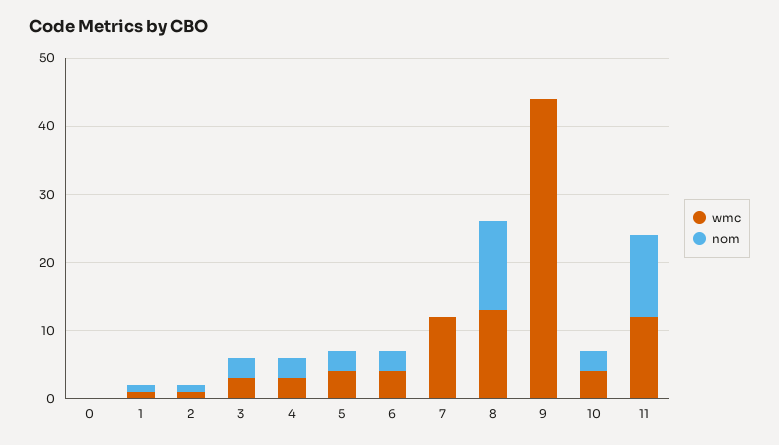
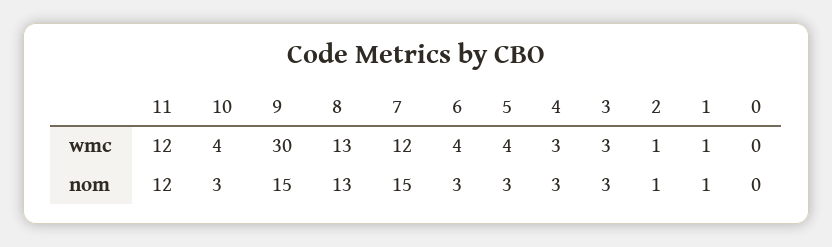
  {
    "wmc": {
      "0": 0,
      "1": 1,
      "2": 1,
      "3": 3,
      "4": 3,
      "5": 4,
      "6": 4,
      "7": 12,
      "8": 13,
-     "9": 45,
+     "9": 30,
      "10": 4,
      "11": 12
    },
    "nom": {
      "0": 0,
      "1": 1,
      "2": 1,
      "3": 3,
      "4": 3,
      "5": 3,
      "6": 3,
-     "7": 0,
+     "7": 15,
      "8": 13,
-     "9": 0,
+     "9": 15,
      "10": 3,
      "11": 12
    }
  }

